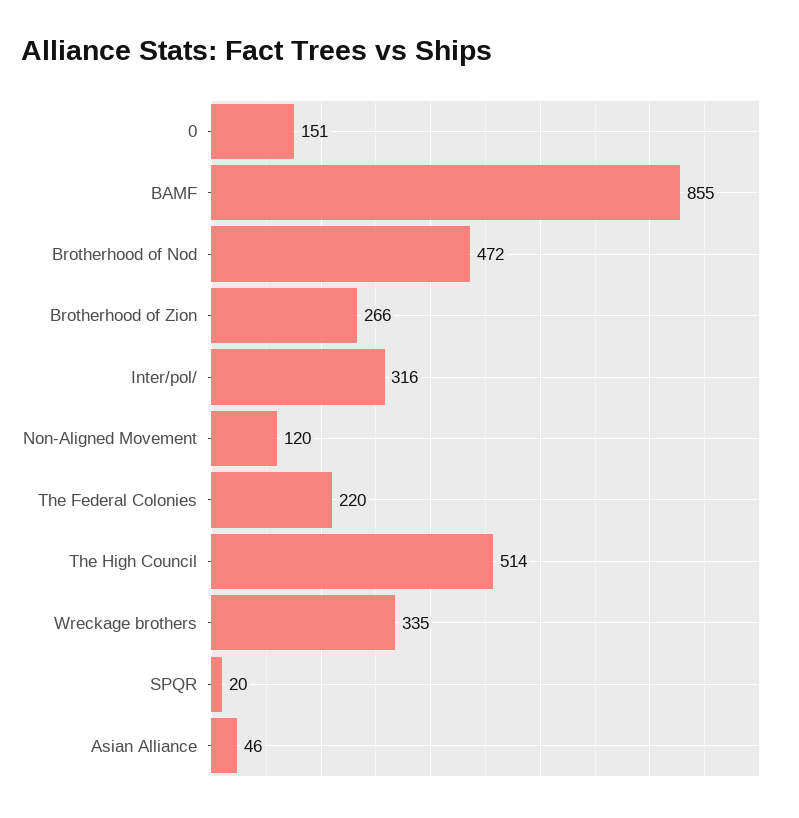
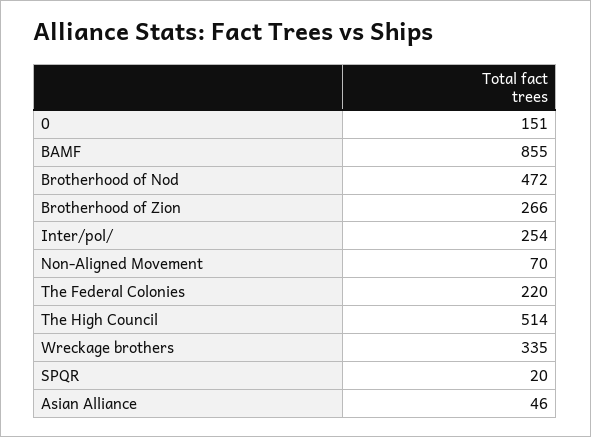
  {
    "0": 151,
    "BAMF": 855,
    "Brotherhood of Nod": 472,
    "Brotherhood of Zion": 266,
-   "Inter/pol/": 316,
+   "Inter/pol/": 254,
-   "Non-Aligned Movement": 120,
+   "Non-Aligned Movement": 70,
    "The Federal Colonies": 220,
    "The High Council": 514,
    "Wreckage brothers": 335,
    "SPQR": 20,
    "Asian Alliance": 46
  }

